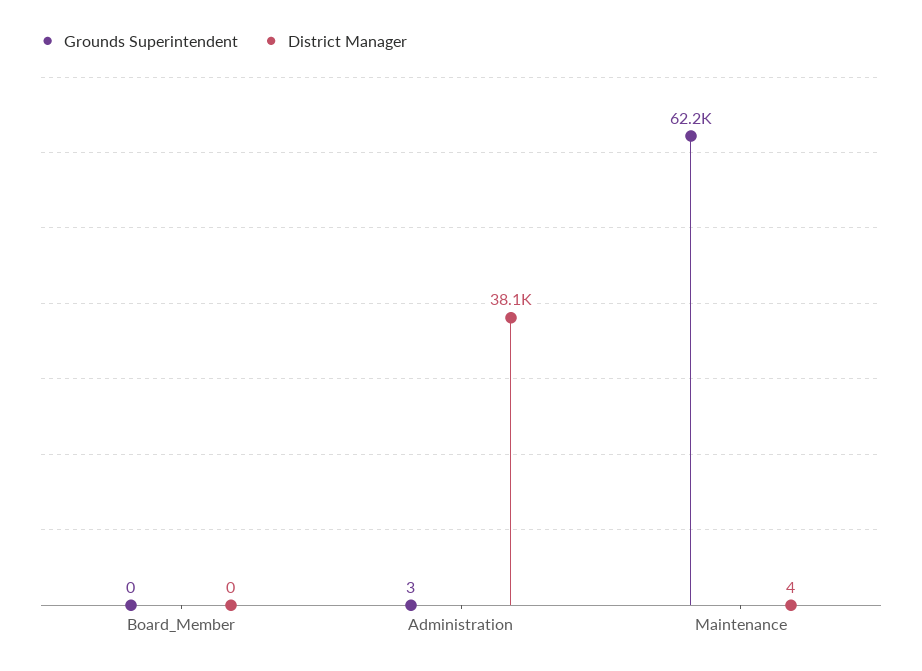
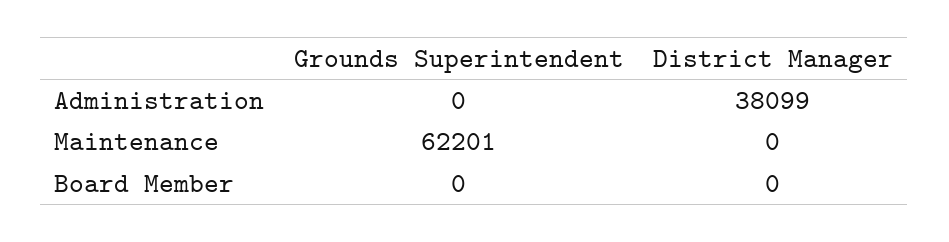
  {
    "Grounds Superintendent": {
      "Board_Member": 0,
-     "Administration": 3,
+     "Administration": 0,
      "Maintenance": 62201
    },
    "District Manager": {
      "Board_Member": 0,
      "Administration": 38099,
-     "Maintenance": 4
+     "Maintenance": 0
    }
  }

